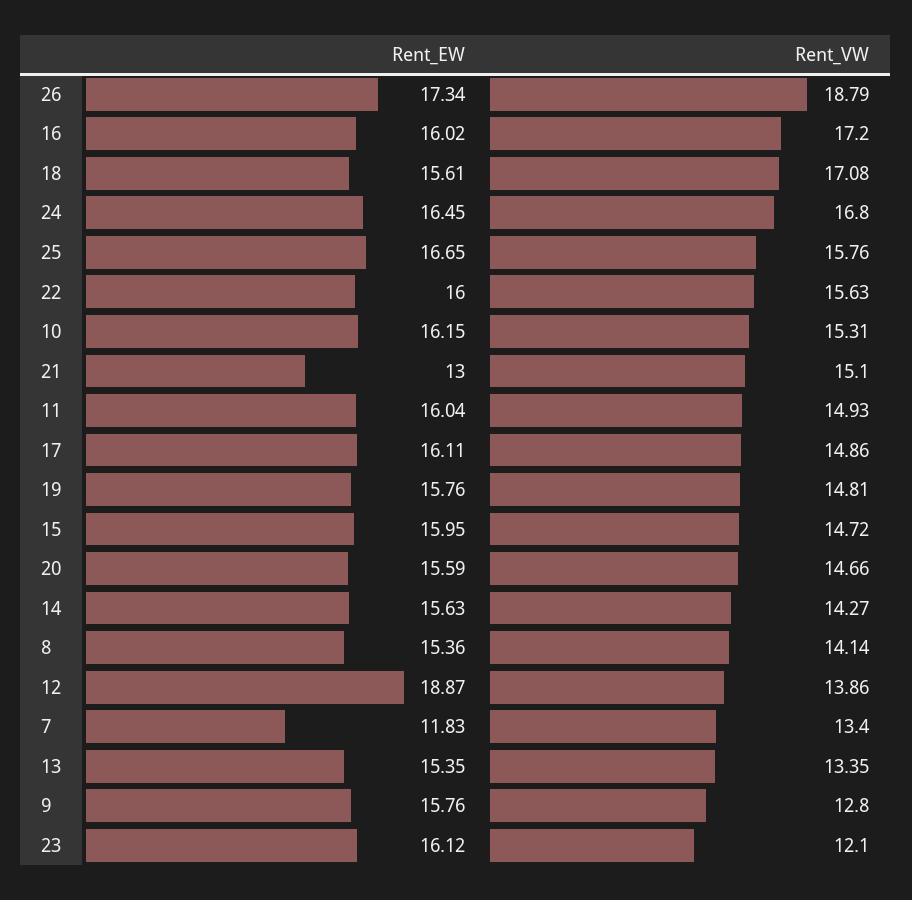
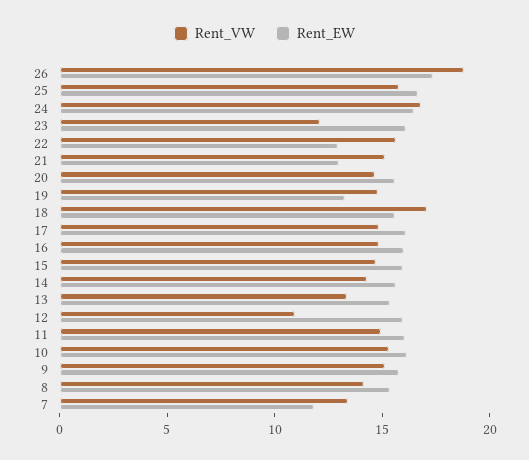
  {
    "Rent_EW": {
      "26": 17.34,
      "16": 16.02,
      "18": 15.61,
      "24": 16.45,
      "25": 16.65,
-     "22": 16,
+     "22": 13,
      "10": 16.15,
      "21": 13,
      "11": 16.04,
      "17": 16.11,
-     "19": 15.76,
+     "19": 13,
      "15": 15.95,
      "20": 15.59,
      "14": 15.63,
      "8": 15.36,
-     "12": 18.87,
+     "12": 16,
      "7": 11.83,
      "13": 15.35,
      "9": 15.76,
      "23": 16.12
    },
    "Rent_VW": {
      "26": 18.79,
-     "16": 17.2,
+     "16": 15,
      "18": 17.08,
      "24": 16.8,
      "25": 15.76,
      "22": 15.63,
      "10": 15.31,
      "21": 15.1,
      "11": 14.93,
      "17": 14.86,
      "19": 14.81,
      "15": 14.72,
      "20": 14.66,
      "14": 14.27,
      "8": 14.14,
-     "12": 13.86,
+     "12": 11,
      "7": 13.4,
      "13": 13.35,
-     "9": 12.8,
+     "9": 15,
      "23": 12.1
    }
  }

